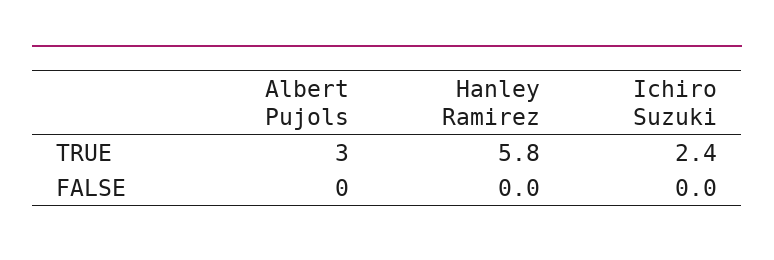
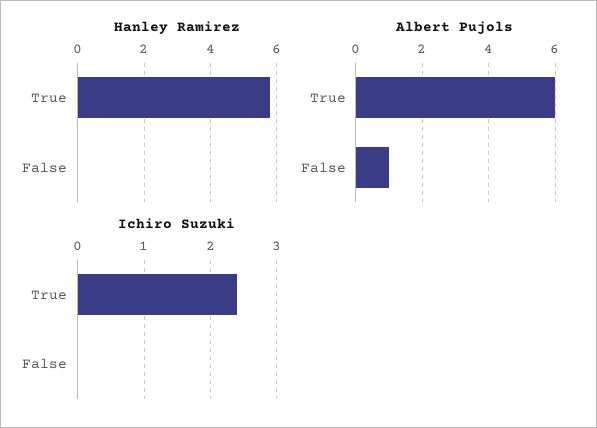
  {
    "Albert Pujols": {
-     "TRUE": 3,
+     "TRUE": 6,
-     "FALSE": 0
+     "FALSE": 1
    },
    "Hanley Ramirez": {
      "TRUE": 5.8,
      "FALSE": 0
    },
    "Ichiro Suzuki": {
      "TRUE": 2.4,
      "FALSE": 0
    }
  }

